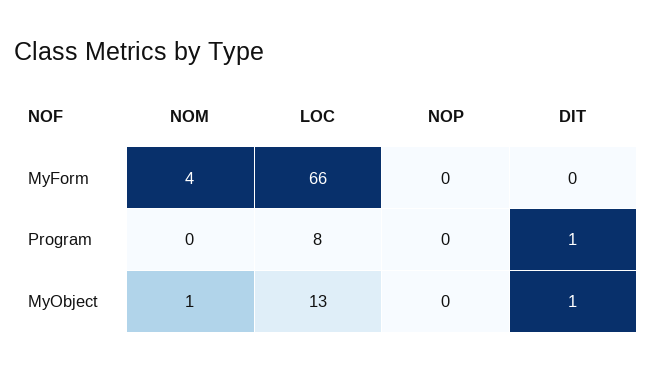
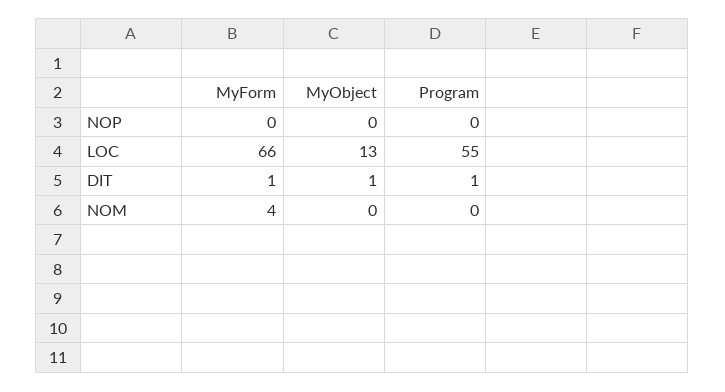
  {
    "NOM": {
      "MyForm": 4,
      "Program": 0,
-     "MyObject": 1
+     "MyObject": 0
    },
    "LOC": {
      "MyForm": 66,
-     "Program": 8,
+     "Program": 55,
      "MyObject": 13
    },
    "NOP": {
      "MyForm": 0,
      "Program": 0,
      "MyObject": 0
    },
    "DIT": {
-     "MyForm": 0,
+     "MyForm": 1,
      "Program": 1,
      "MyObject": 1
    }
  }

